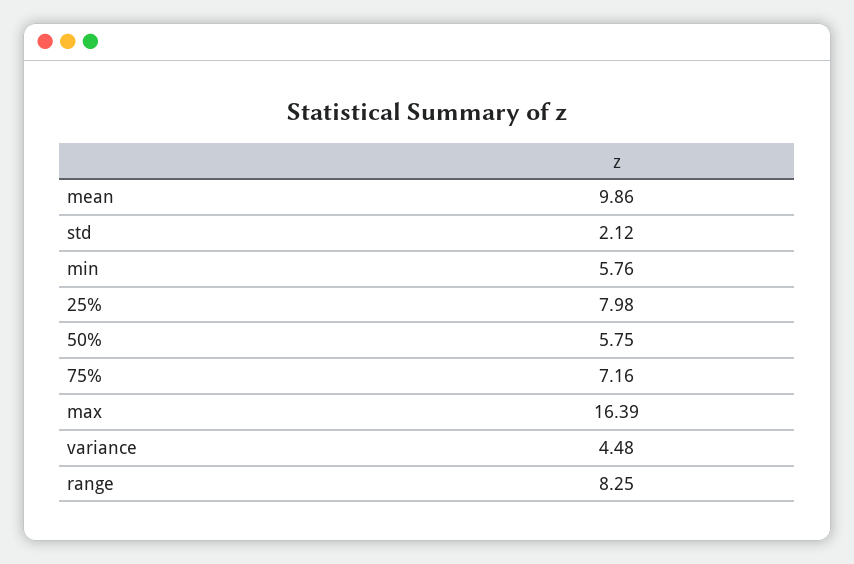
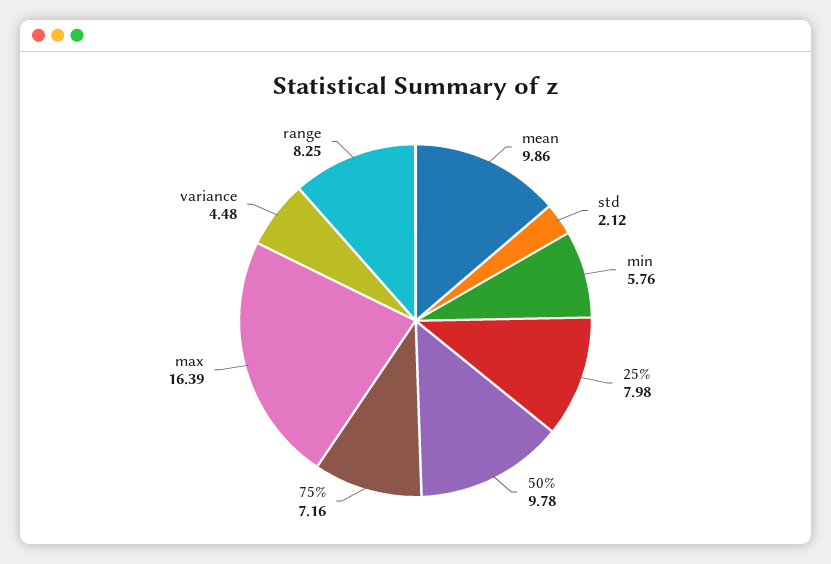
  {
    "mean": 9.86,
    "std": 2.12,
    "min": 5.76,
    "25%": 7.98,
-   "50%": 5.75,
+   "50%": 9.78,
    "75%": 7.16,
    "max": 16.39,
    "variance": 4.48,
    "range": 8.25
  }

